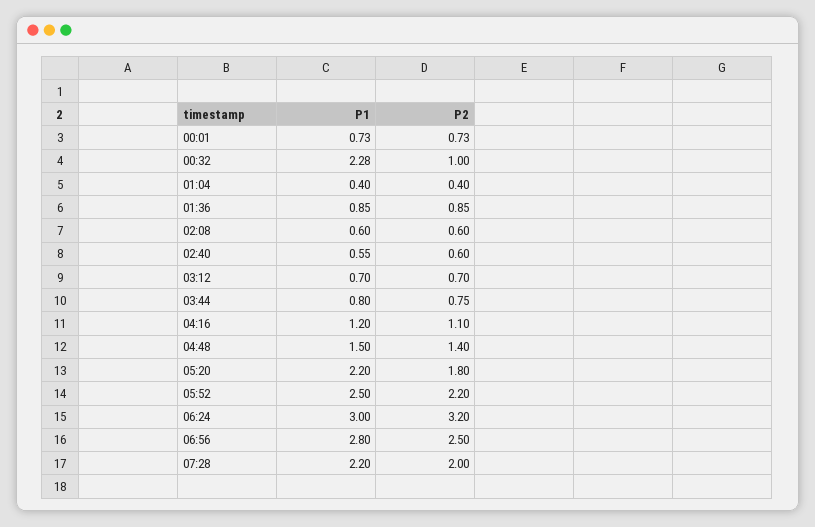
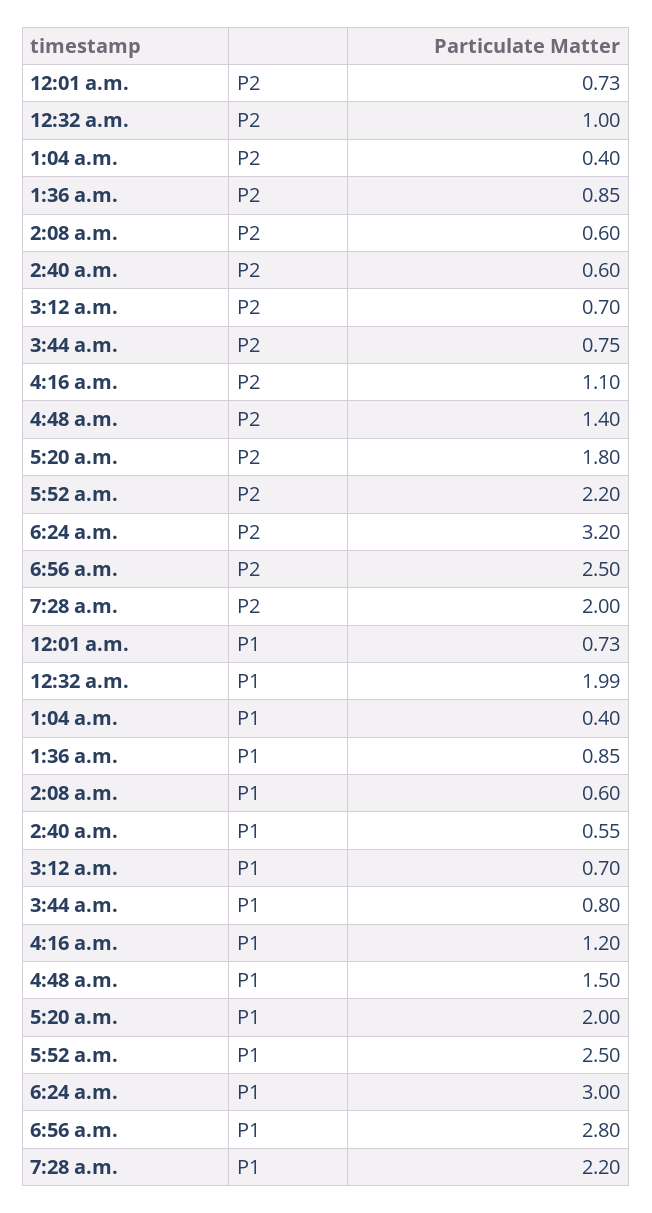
  {
    "P1": {
      "00:01": 0.73,
-     "00:32": 2.28,
+     "00:32": 1.99,
      "01:04": 0.4,
      "01:36": 0.85,
      "02:08": 0.6,
      "02:40": 0.55,
      "03:12": 0.7,
      "03:44": 0.8,
      "04:16": 1.2,
      "04:48": 1.5,
-     "05:20": 2.2,
+     "05:20": 2,
      "05:52": 2.5,
      "06:24": 3,
      "06:56": 2.8,
      "07:28": 2.2
    },
    "P2": {
      "00:01": 0.73,
      "00:32": 1,
      "01:04": 0.4,
      "01:36": 0.85,
      "02:08": 0.6,
      "02:40": 0.6,
      "03:12": 0.7,
      "03:44": 0.75,
      "04:16": 1.1,
      "04:48": 1.4,
      "05:20": 1.8,
      "05:52": 2.2,
      "06:24": 3.2,
      "06:56": 2.5,
      "07:28": 2
    }
  }

